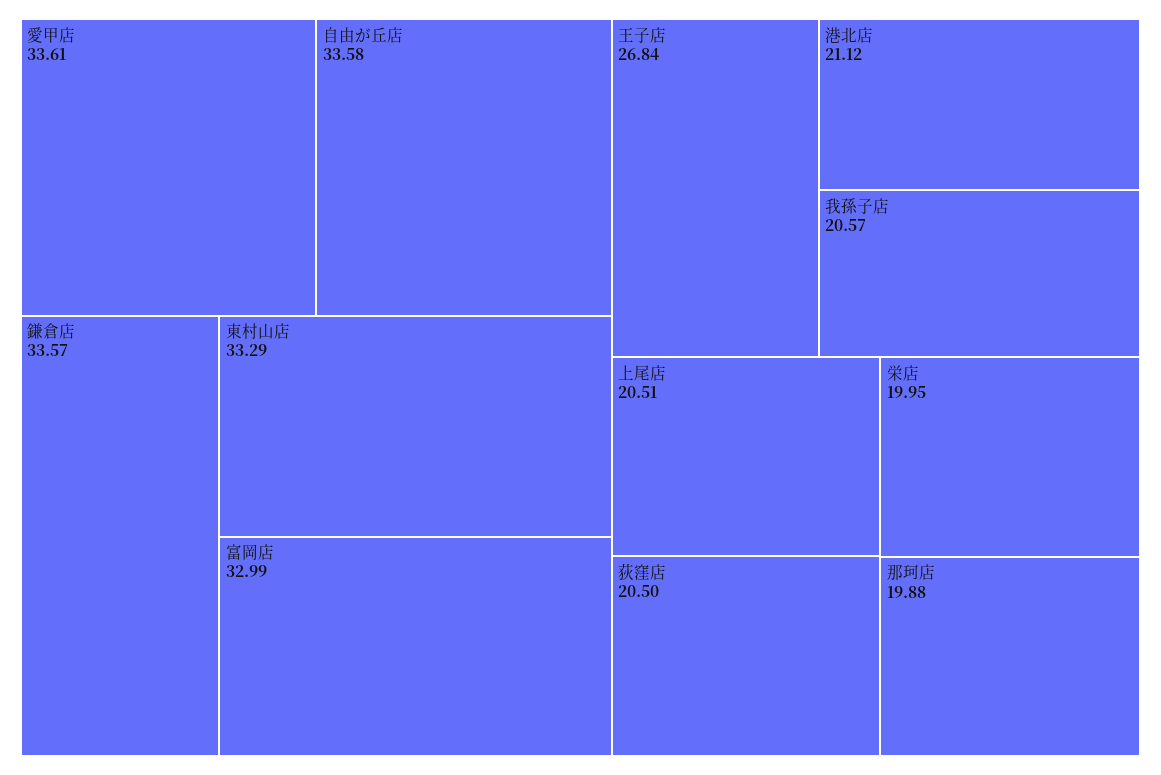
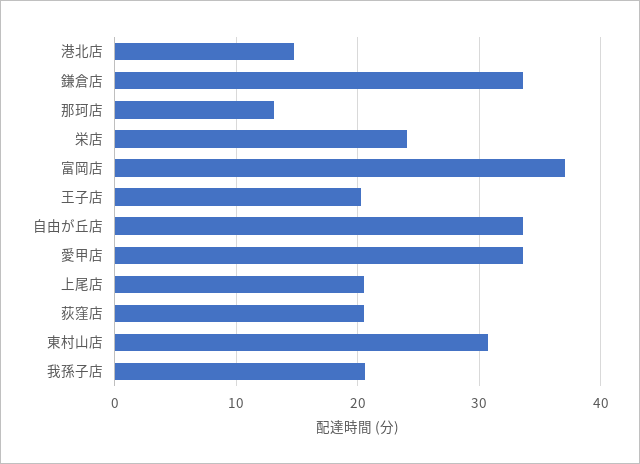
  {
    "愛甲店": 33.61,
    "自由が丘店": 33.58,
    "鎌倉店": 33.57,
-   "東村山店": 33.29,
+   "東村山店": 31,
-   "富岡店": 32.99,
+   "富岡店": 37,
-   "王子店": 26.84,
+   "王子店": 20,
-   "港北店": 21.12,
+   "港北店": 15,
    "我孫子店": 20.57,
    "上尾店": 20.51,
    "荻窪店": 20.5,
-   "栄店": 19.95,
+   "栄店": 24,
-   "那珂店": 19.88
+   "那珂店": 13
  }

